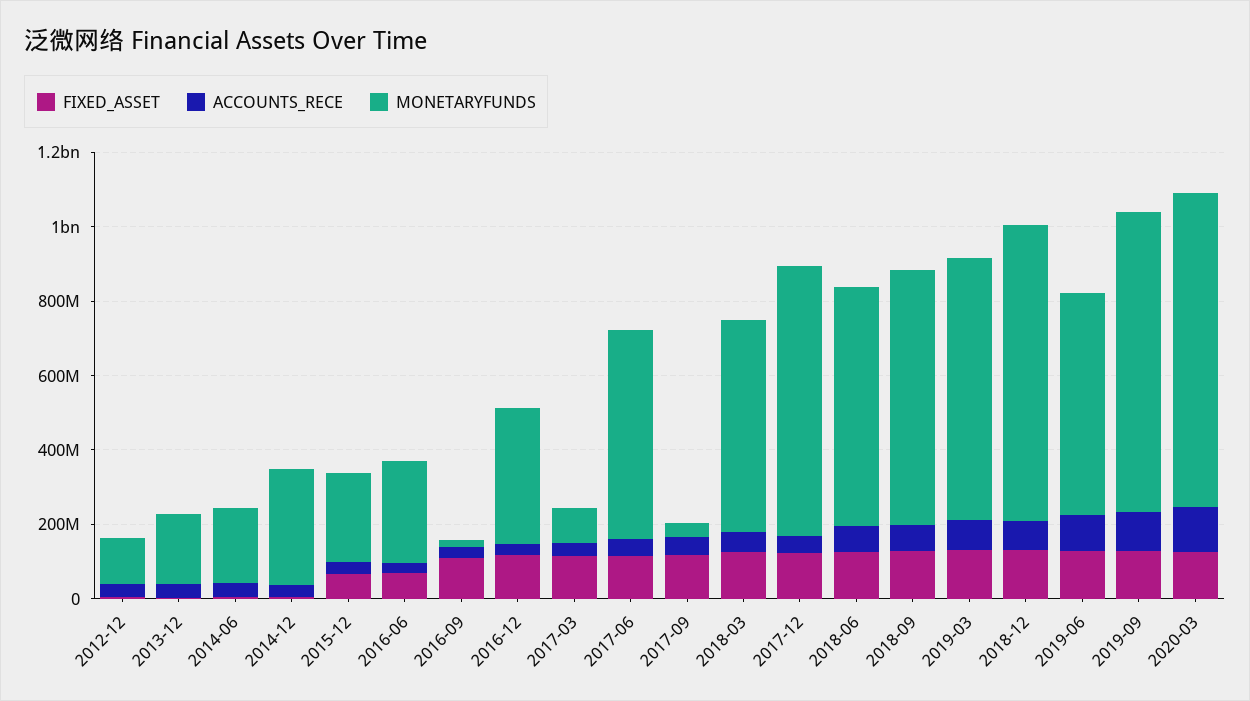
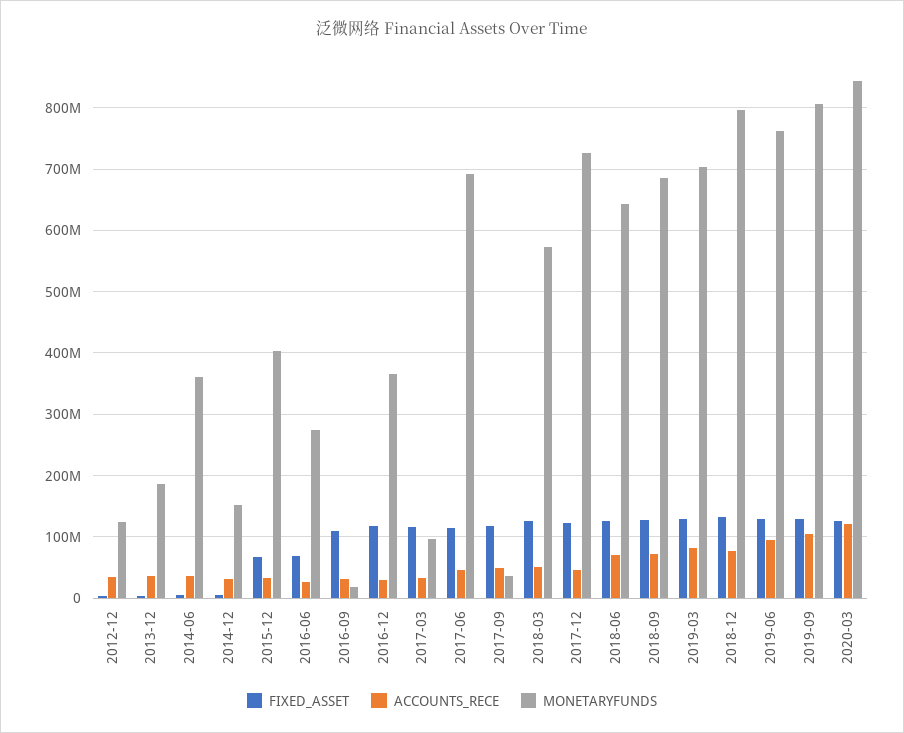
  {
    "FIXED_ASSET": {
      "2012-12": 0,
      "2013-12": 0,
      "2014-06": 10000000,
      "2014-12": 10000000,
      "2015-12": 70000000,
      "2016-06": 70000000,
      "2016-09": 110000000,
      "2016-12": 120000000,
      "2017-03": 120000000,
      "2017-06": 120000000,
      "2017-09": 120000000,
      "2018-03": 130000000,
      "2017-12": 120000000,
      "2018-06": 130000000,
      "2018-09": 130000000,
      "2019-03": 130000000,
      "2018-12": 130000000,
      "2019-06": 130000000,
      "2019-09": 130000000,
      "2020-03": 130000000
    },
    "ACCOUNTS_RECE": {
      "2012-12": 40000000,
      "2013-12": 40000000,
      "2014-06": 40000000,
      "2014-12": 30000000,
      "2015-12": 30000000,
      "2016-06": 30000000,
      "2016-09": 30000000,
      "2016-12": 30000000,
      "2017-03": 30000000,
      "2017-06": 50000000,
      "2017-09": 50000000,
      "2018-03": 50000000,
      "2017-12": 50000000,
      "2018-06": 70000000,
      "2018-09": 70000000,
      "2019-03": 80000000,
      "2018-12": 80000000,
      "2019-06": 100000000,
      "2019-09": 100000000,
      "2020-03": 120000000
    },
    "MONETARYFUNDS": {
      "2012-12": 120000000,
      "2013-12": 190000000,
-     "2014-06": 200000000,
+     "2014-06": 360000000,
-     "2014-12": 300000000,
+     "2014-12": 150000000,
-     "2015-12": 250000000,
+     "2015-12": 400000000,
      "2016-06": 270000000,
      "2016-09": 20000000,
      "2016-12": 370000000,
      "2017-03": 100000000,
-     "2017-06": 550000000,
+     "2017-06": 690000000,
      "2017-09": 40000000,
      "2018-03": 570000000,
      "2017-12": 730000000,
      "2018-06": 640000000,
      "2018-09": 680000000,
      "2019-03": 700000000,
      "2018-12": 800000000,
-     "2019-06": 600000000,
+     "2019-06": 760000000,
      "2019-09": 810000000,
      "2020-03": 840000000
    }
  }

